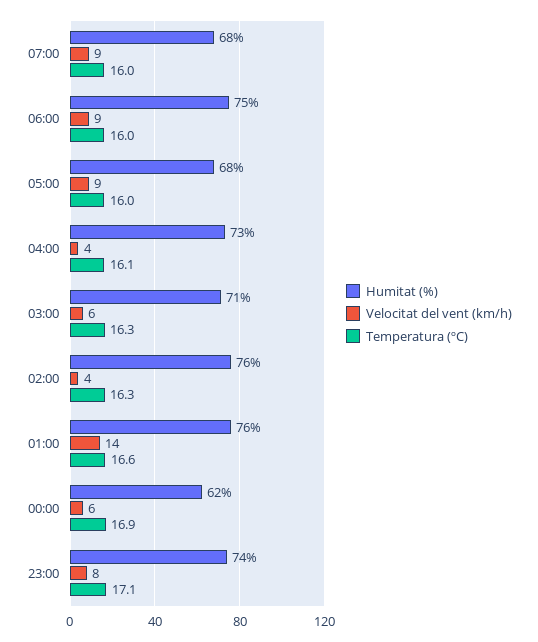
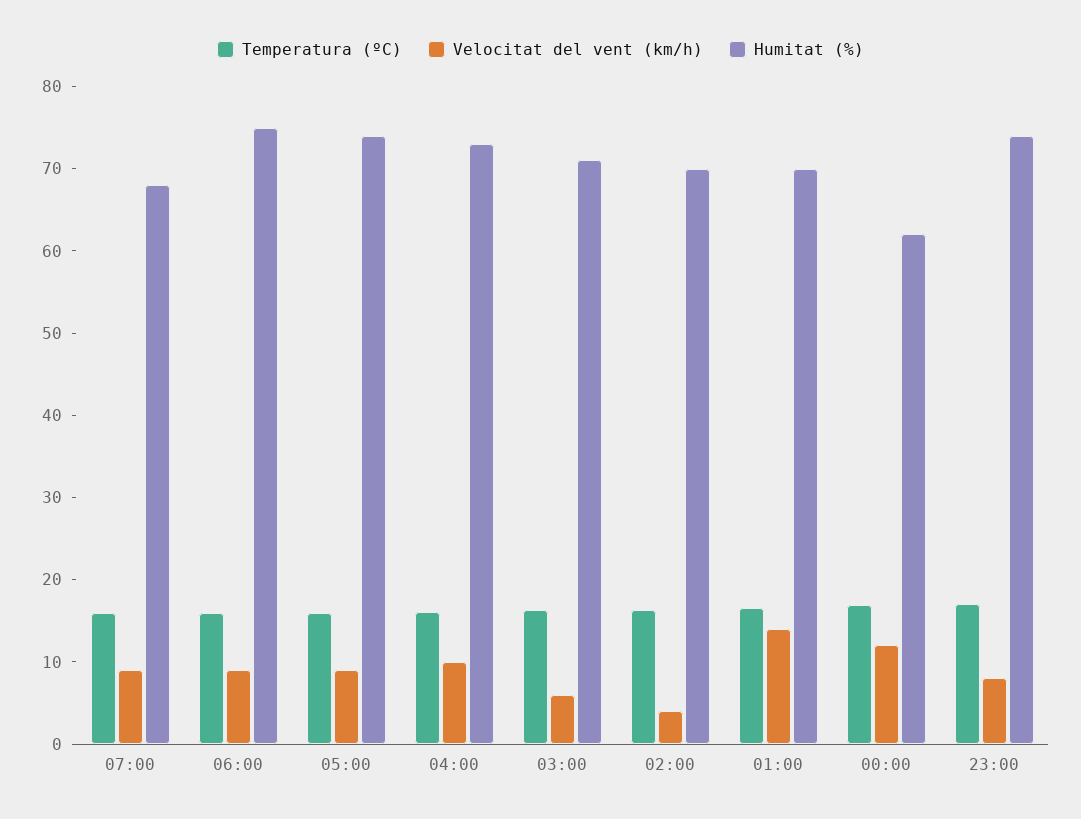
  {
    "Humitat (%)": {
      "07:00": 68,
      "06:00": 75,
-     "05:00": 68,
+     "05:00": 74,
      "04:00": 73,
      "03:00": 71,
-     "02:00": 76,
+     "02:00": 70,
-     "01:00": 76,
+     "01:00": 70,
      "00:00": 62,
      "23:00": 74
    },
    "Velocitat del vent (km/h)": {
      "07:00": 9,
      "06:00": 9,
      "05:00": 9,
-     "04:00": 4,
+     "04:00": 10,
      "03:00": 6,
      "02:00": 4,
      "01:00": 14,
-     "00:00": 6,
+     "00:00": 12,
      "23:00": 8
    },
    "Temperatura (ºC)": {
      "07:00": 16,
      "06:00": 16,
      "05:00": 16,
      "04:00": 16.1,
      "03:00": 16.3,
      "02:00": 16.3,
      "01:00": 16.6,
      "00:00": 16.9,
      "23:00": 17.1
    }
  }

